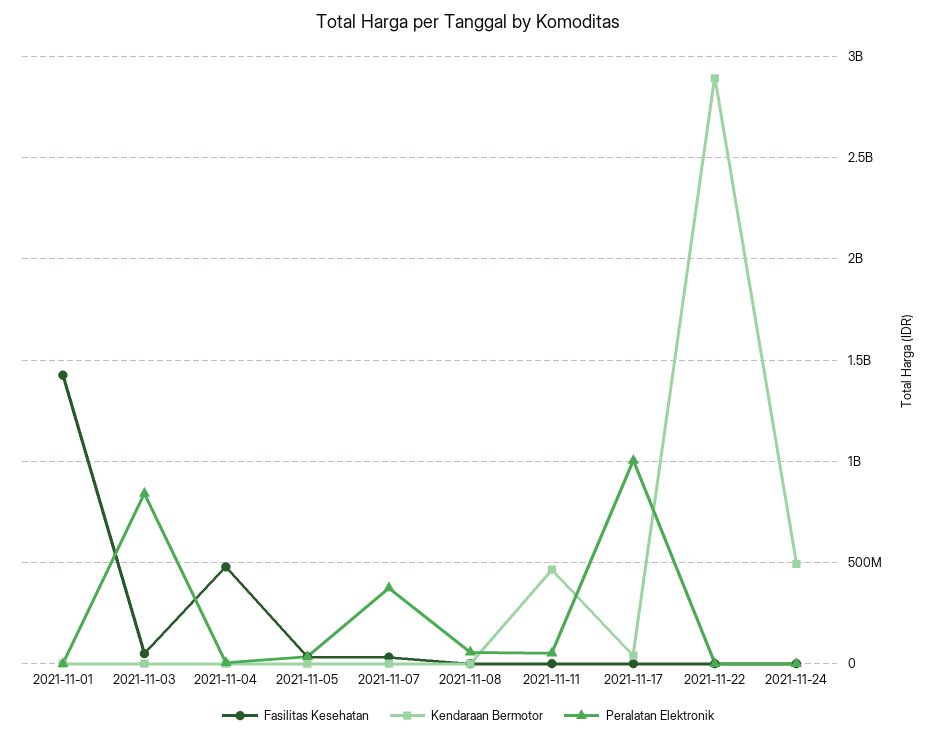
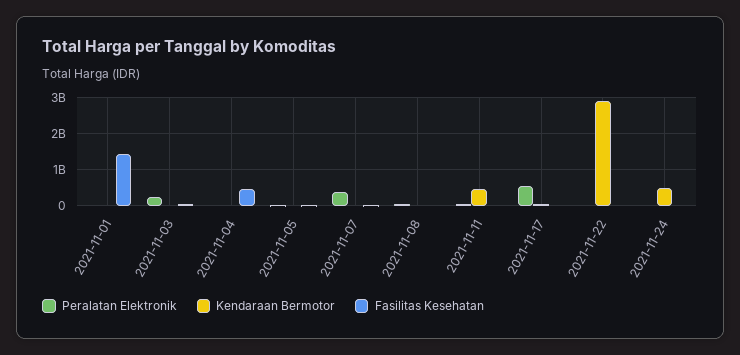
  {
    "Fasilitas Kesehatan": {
      "2021-11-01": 1450000000,
      "2021-11-03": 50000000,
      "2021-11-04": 500000000,
      "2021-11-05": 50000000,
      "2021-11-07": 50000000,
      "2021-11-08": 0,
      "2021-11-11": 0,
      "2021-11-17": 0,
      "2021-11-22": 0,
      "2021-11-24": 0
    },
    "Kendaraan Bermotor": {
      "2021-11-01": 0,
      "2021-11-03": 0,
      "2021-11-04": 0,
      "2021-11-05": 0,
      "2021-11-07": 0,
      "2021-11-08": 0,
      "2021-11-11": 450000000,
      "2021-11-17": 50000000,
      "2021-11-22": 2900000000,
      "2021-11-24": 500000000
    },
    "Peralatan Elektronik": {
      "2021-11-01": 0,
-     "2021-11-03": 850000000,
+     "2021-11-03": 200000000,
      "2021-11-04": 0,
      "2021-11-05": 50000000,
      "2021-11-07": 350000000,
      "2021-11-08": 50000000,
      "2021-11-11": 50000000,
-     "2021-11-17": 1000000000,
+     "2021-11-17": 600000000,
      "2021-11-22": 0,
      "2021-11-24": 0
    }
  }

